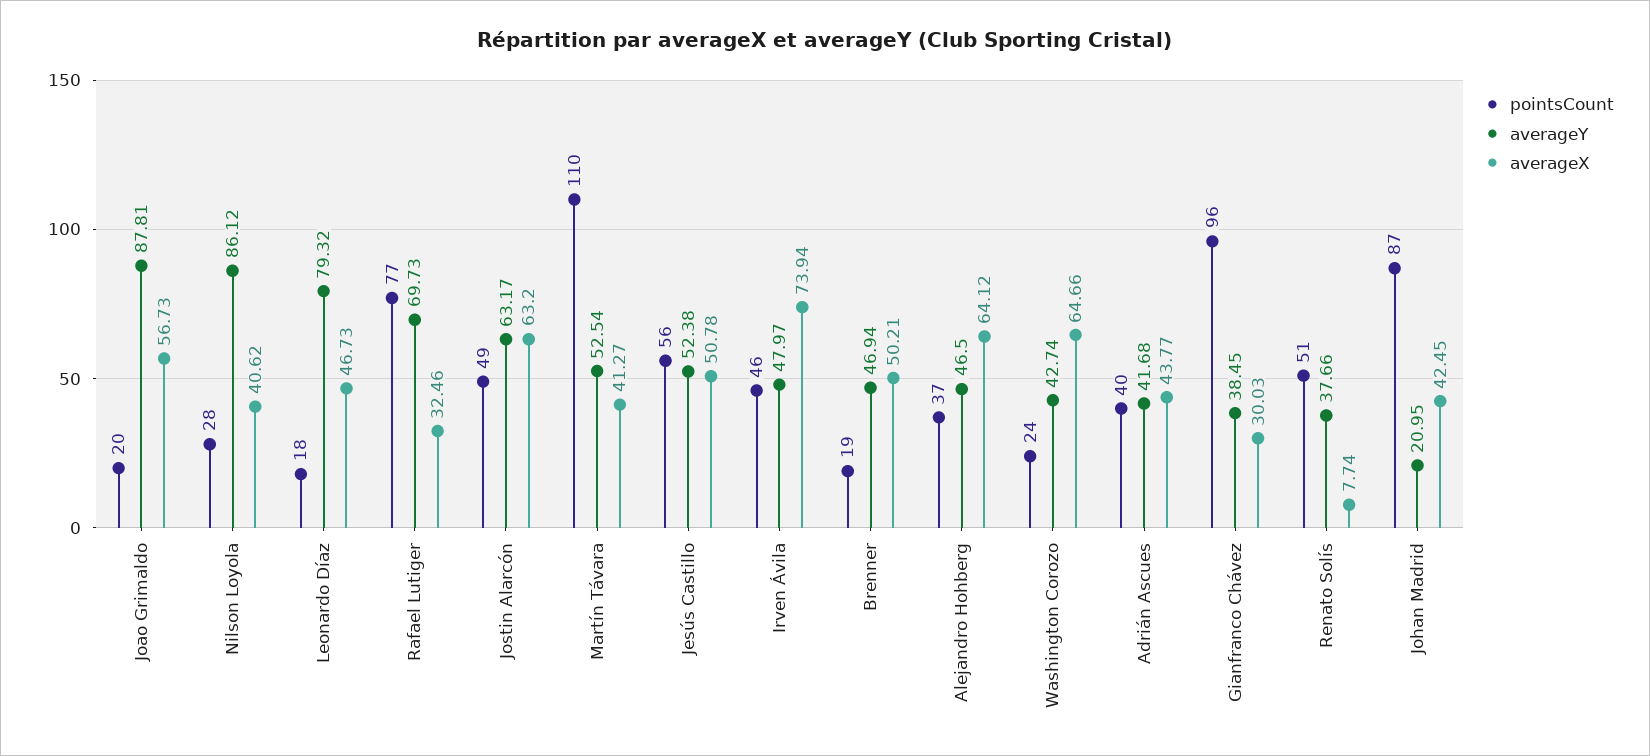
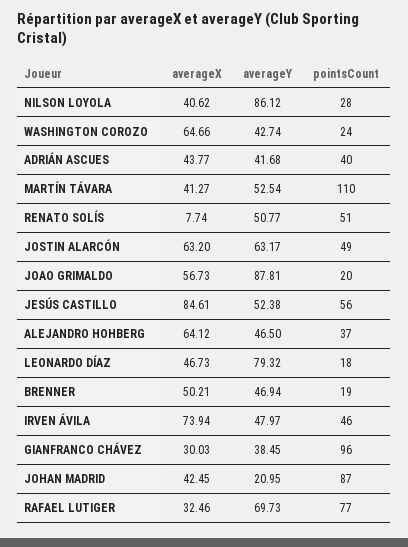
  {
    "pointsCount": {
      "Joao Grimaldo": 20,
      "Nilson Loyola": 28,
      "Leonardo Díaz": 18,
      "Rafael Lutiger": 77,
      "Jostin Alarcón": 49,
      "Martín Távara": 110,
      "Jesús Castillo": 56,
      "Irven Ávila": 46,
      "Brenner": 19,
      "Alejandro Hohberg": 37,
      "Washington Corozo": 24,
      "Adrián Ascues": 40,
      "Gianfranco Chávez": 96,
      "Renato Solís": 51,
      "Johan Madrid": 87
    },
    "averageY": {
      "Joao Grimaldo": 87.81,
      "Nilson Loyola": 86.12,
      "Leonardo Díaz": 79.32,
      "Rafael Lutiger": 69.73,
      "Jostin Alarcón": 63.17,
      "Martín Távara": 52.54,
      "Jesús Castillo": 52.38,
      "Irven Ávila": 47.97,
      "Brenner": 46.94,
      "Alejandro Hohberg": 46.5,
      "Washington Corozo": 42.74,
      "Adrián Ascues": 41.68,
      "Gianfranco Chávez": 38.45,
-     "Renato Solís": 37.66,
+     "Renato Solís": 50.77,
      "Johan Madrid": 20.95
    },
    "averageX": {
      "Joao Grimaldo": 56.73,
      "Nilson Loyola": 40.62,
      "Leonardo Díaz": 46.73,
      "Rafael Lutiger": 32.46,
      "Jostin Alarcón": 63.2,
      "Martín Távara": 41.27,
-     "Jesús Castillo": 50.78,
+     "Jesús Castillo": 84.61,
      "Irven Ávila": 73.94,
      "Brenner": 50.21,
      "Alejandro Hohberg": 64.12,
      "Washington Corozo": 64.66,
      "Adrián Ascues": 43.77,
      "Gianfranco Chávez": 30.03,
      "Renato Solís": 7.74,
      "Johan Madrid": 42.45
    }
  }

